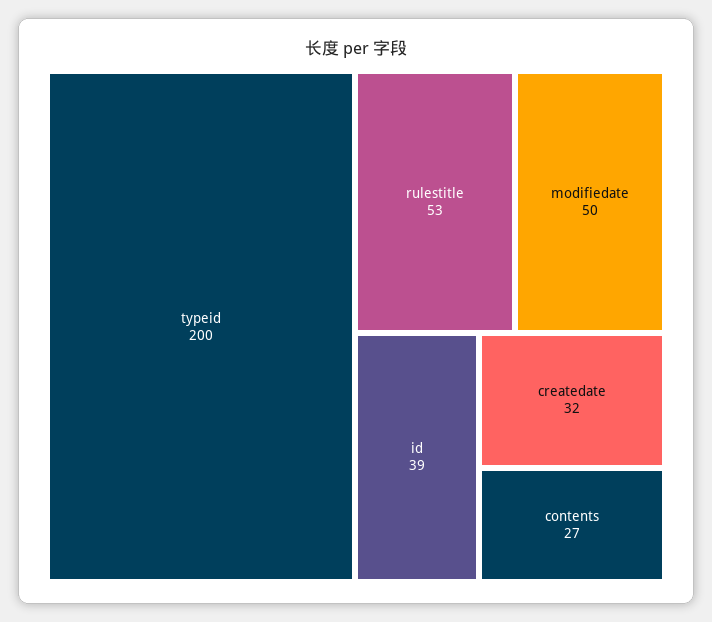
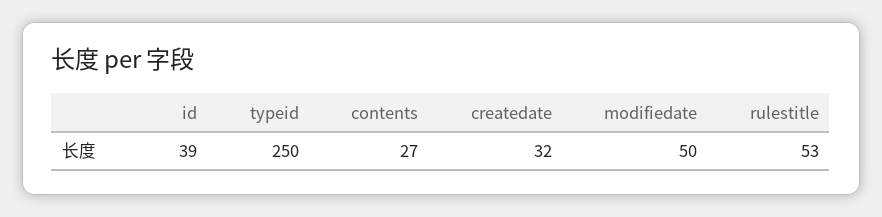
  {
-   "typeid": 200,
+   "typeid": 250,
    "rulestitle": 53,
    "modifiedate": 50,
    "id": 39,
    "createdate": 32,
    "contents": 27
  }

